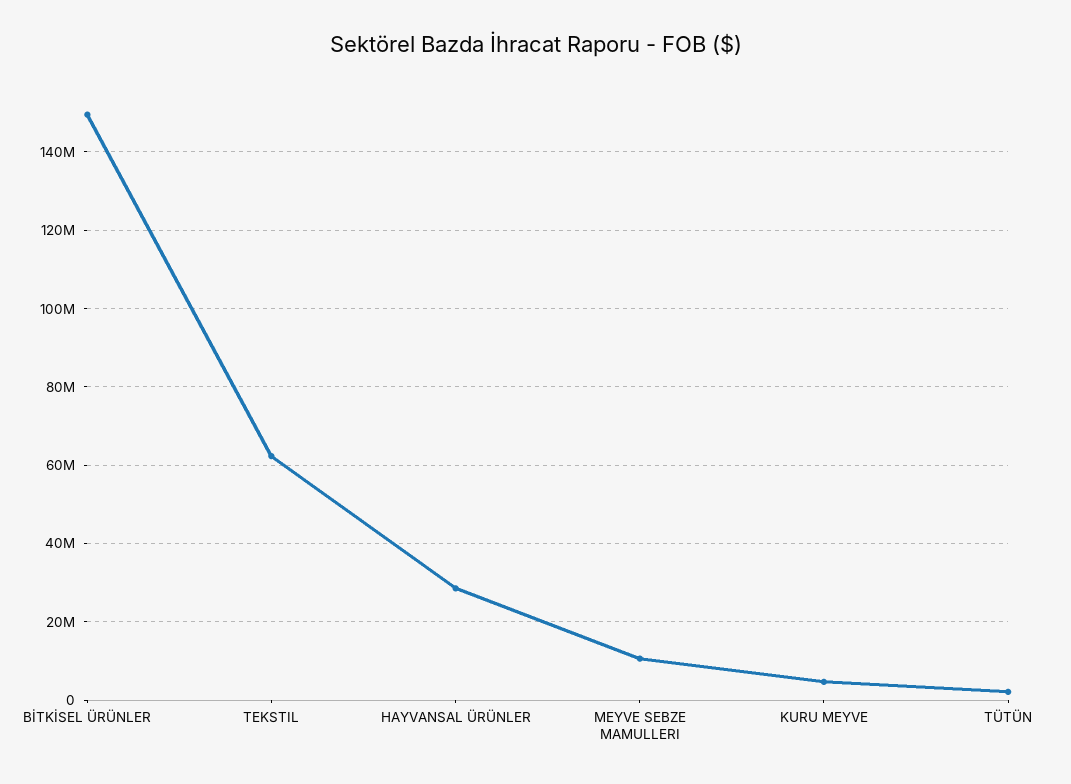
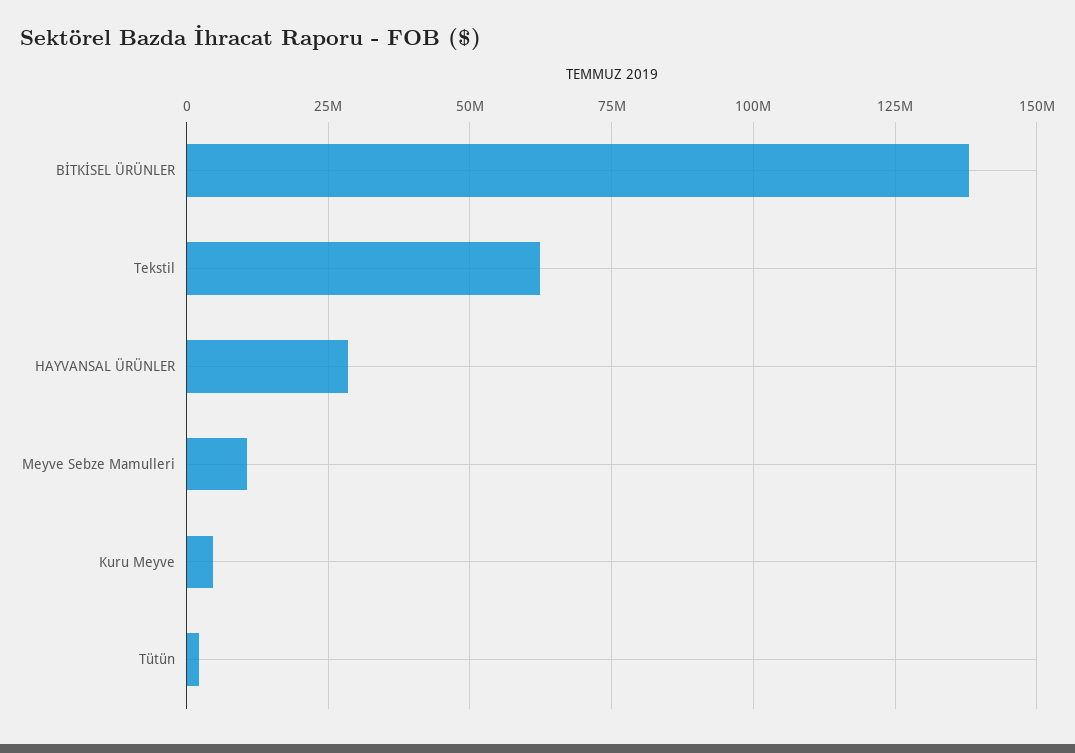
  {
-   "BİTKİSEL ÜRÜNLER": 150000000,
+   "BİTKİSEL ÜRÜNLER": 137500000,
    "TEKSTIL": 62000000,
    "HAYVANSAL ÜRÜNLER": 28000000,
    "MEYVE SEBZE MAMULLERI": 10000000,
    "KURU MEYVE": 4000000,
    "TÜTÜN": 2000000
  }

